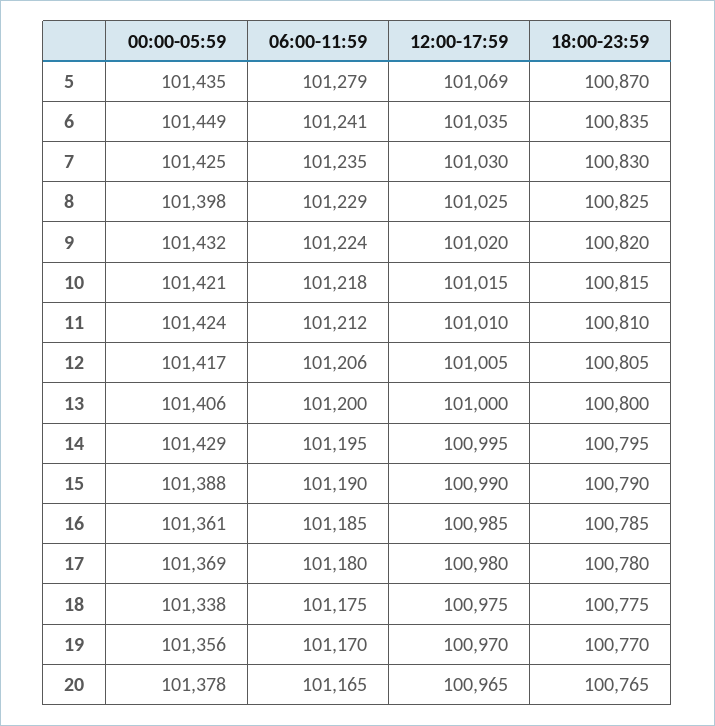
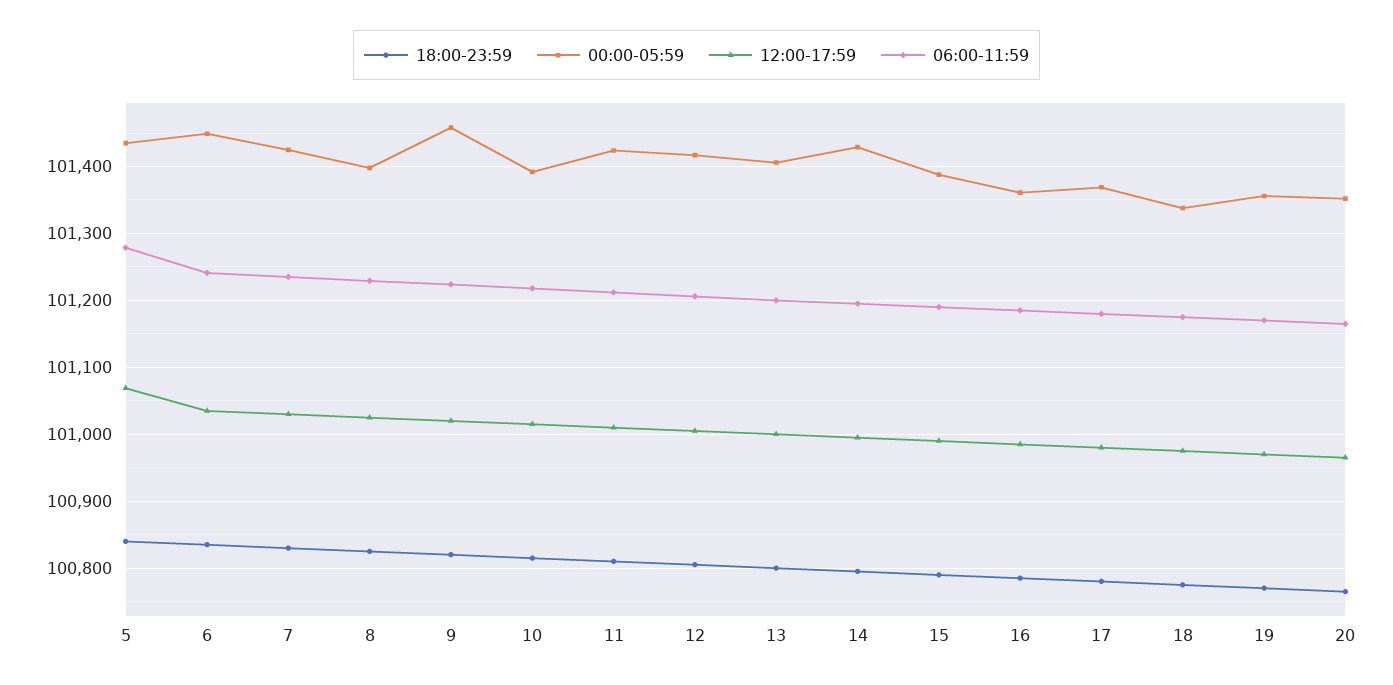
  {
    "00:00-05:59": {
      "5": 101435,
      "6": 101449,
      "7": 101425,
      "8": 101398,
-     "9": 101432,
+     "9": 101460,
-     "10": 101421,
+     "10": 101390,
      "11": 101424,
      "12": 101417,
      "13": 101406,
      "14": 101429,
      "15": 101388,
      "16": 101361,
      "17": 101369,
      "18": 101338,
      "19": 101356,
-     "20": 101378
+     "20": 101350
    },
    "06:00-11:59": {
      "5": 101279,
      "6": 101241,
      "7": 101235,
      "8": 101229,
      "9": 101224,
      "10": 101218,
      "11": 101212,
      "12": 101206,
      "13": 101200,
      "14": 101195,
      "15": 101190,
      "16": 101185,
      "17": 101180,
      "18": 101175,
      "19": 101170,
      "20": 101165
    },
    "12:00-17:59": {
      "5": 101069,
      "6": 101035,
      "7": 101030,
      "8": 101025,
      "9": 101020,
      "10": 101015,
      "11": 101010,
      "12": 101005,
      "13": 101000,
      "14": 100995,
      "15": 100990,
      "16": 100985,
      "17": 100980,
      "18": 100975,
      "19": 100970,
      "20": 100965
    },
    "18:00-23:59": {
-     "5": 100870,
+     "5": 100840,
      "6": 100835,
      "7": 100830,
      "8": 100825,
      "9": 100820,
      "10": 100815,
      "11": 100810,
      "12": 100805,
      "13": 100800,
      "14": 100795,
      "15": 100790,
      "16": 100785,
      "17": 100780,
      "18": 100775,
      "19": 100770,
      "20": 100765
    }
  }

